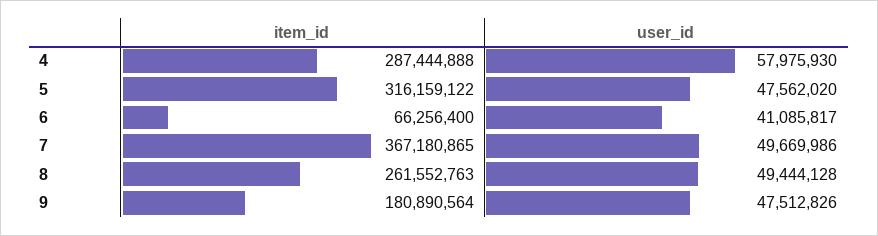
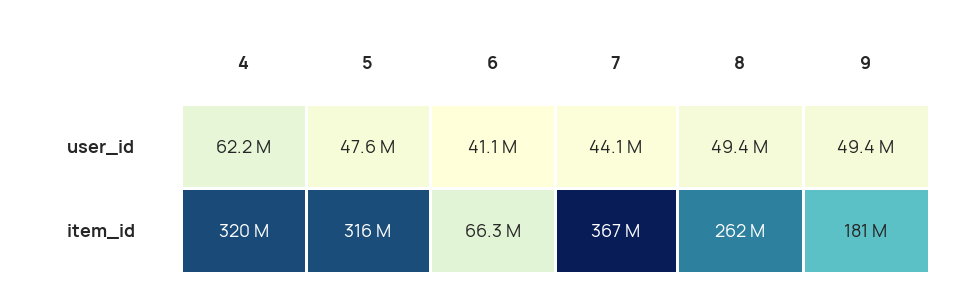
  {
    "item_id": {
-     "4": 287444888,
+     "4": 320000000,
      "5": 316159122,
      "6": 66256400,
      "7": 367180865,
      "8": 261552763,
      "9": 180890564
    },
    "user_id": {
-     "4": 57975930,
+     "4": 62200000,
      "5": 47562020,
      "6": 41085817,
-     "7": 49669986,
+     "7": 44100000,
      "8": 49444128,
-     "9": 47512826
+     "9": 49400000
    }
  }

